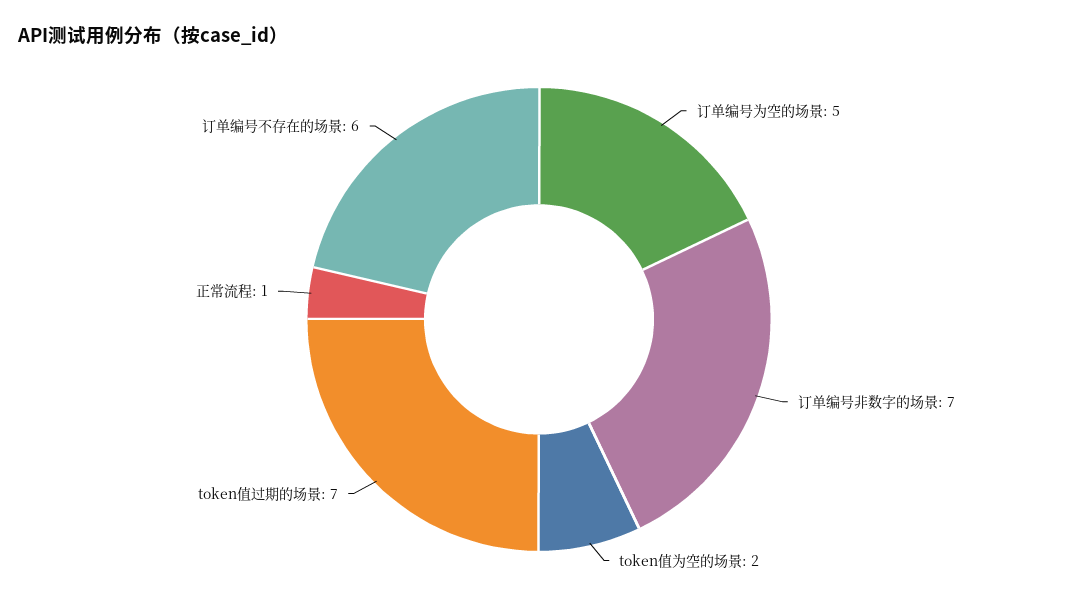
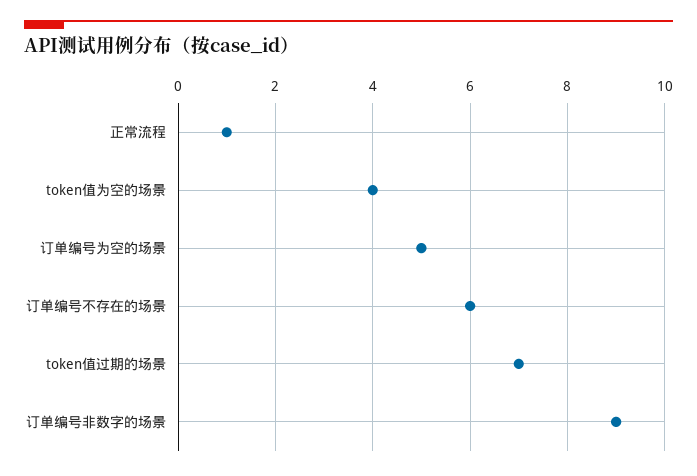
  {
    "订单编号为空的场景": 5,
-   "订单编号非数字的场景": 7,
+   "订单编号非数字的场景": 9,
-   "token值为空的场景": 2,
+   "token值为空的场景": 4,
    "token值过期的场景": 7,
    "正常流程": 1,
    "订单编号不存在的场景": 6
  }

